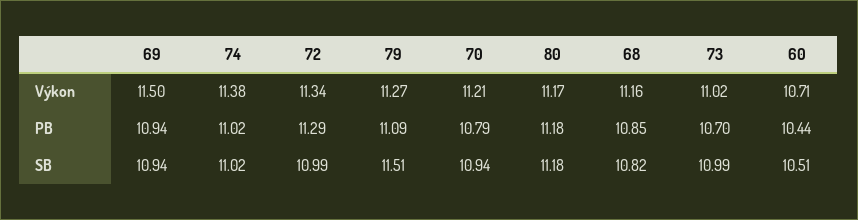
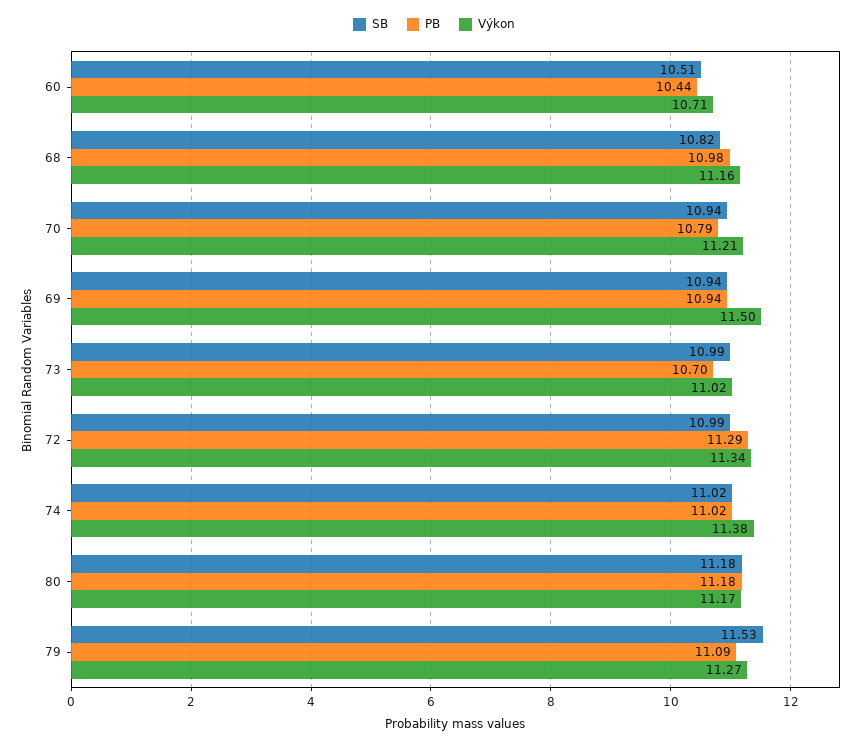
  {
    "Výkon": {
      "69": 11.5,
      "74": 11.38,
      "72": 11.34,
      "79": 11.27,
      "70": 11.21,
      "80": 11.17,
      "68": 11.16,
      "73": 11.02,
      "60": 10.71
    },
    "PB": {
      "69": 10.94,
      "74": 11.02,
      "72": 11.29,
      "79": 11.09,
      "70": 10.79,
      "80": 11.18,
-     "68": 10.85,
+     "68": 10.98,
      "73": 10.7,
      "60": 10.44
    },
    "SB": {
      "69": 10.94,
      "74": 11.02,
      "72": 10.99,
-     "79": 11.51,
+     "79": 11.53,
      "70": 10.94,
      "80": 11.18,
      "68": 10.82,
      "73": 10.99,
      "60": 10.51
    }
  }

